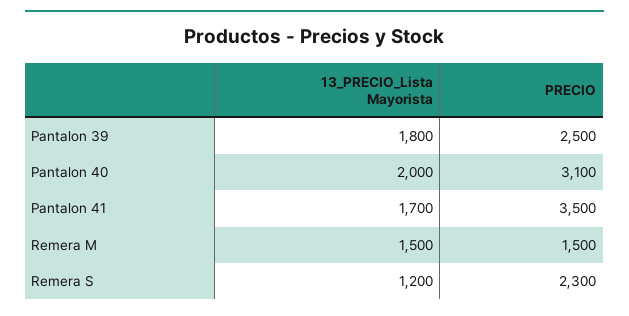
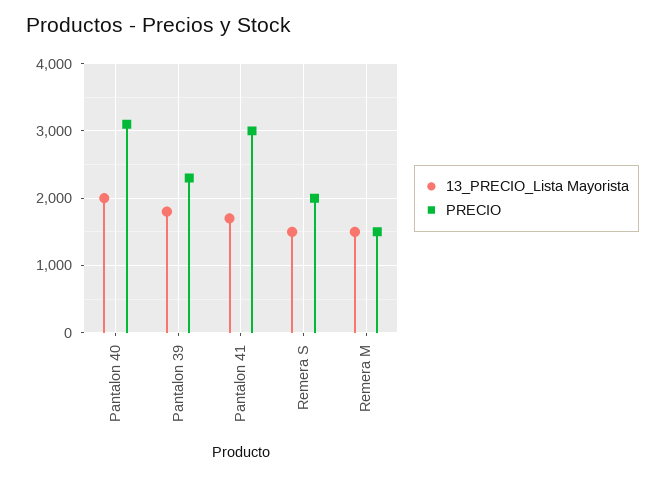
  {
    "13_PRECIO_Lista Mayorista": {
      "Pantalon 39": 1800,
      "Pantalon 40": 2000,
      "Pantalon 41": 1700,
      "Remera M": 1500,
-     "Remera S": 1200
+     "Remera S": 1500
    },
    "PRECIO": {
-     "Pantalon 39": 2500,
+     "Pantalon 39": 2300,
      "Pantalon 40": 3100,
-     "Pantalon 41": 3500,
+     "Pantalon 41": 3000,
      "Remera M": 1500,
-     "Remera S": 2300
+     "Remera S": 2000
    }
  }

